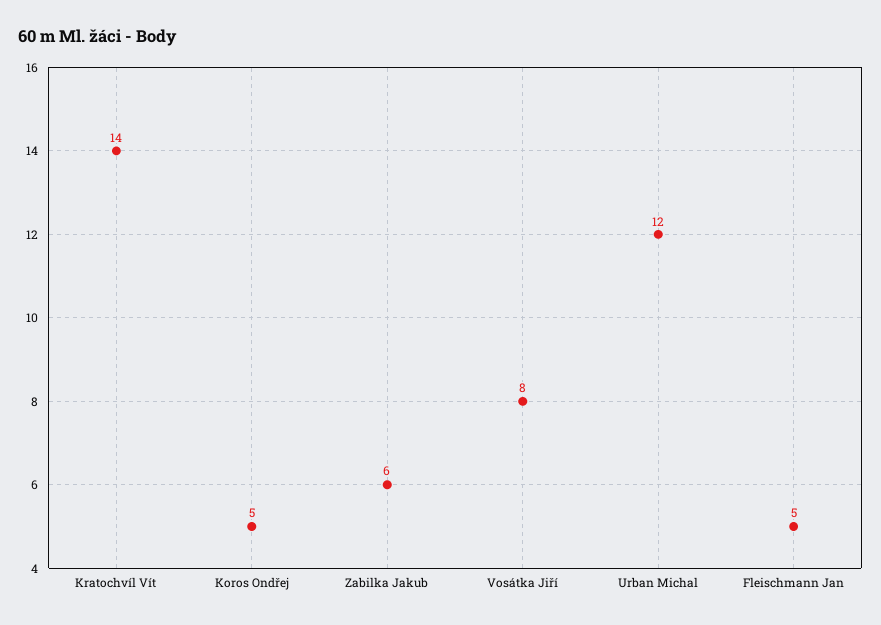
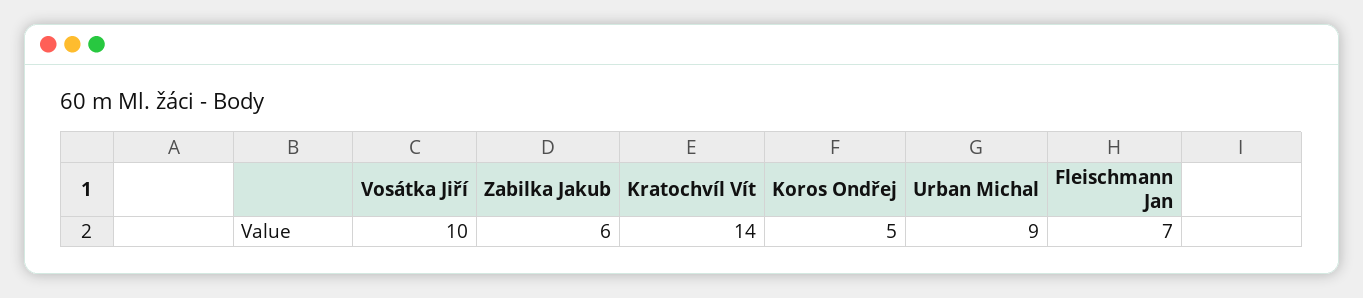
  {
    "Kratochvíl Vít": 14,
    "Koros Ondřej": 5,
    "Zabilka Jakub": 6,
-   "Vosátka Jiří": 8,
+   "Vosátka Jiří": 10,
-   "Urban Michal": 12,
+   "Urban Michal": 9,
-   "Fleischmann Jan": 5
+   "Fleischmann Jan": 7
  }

